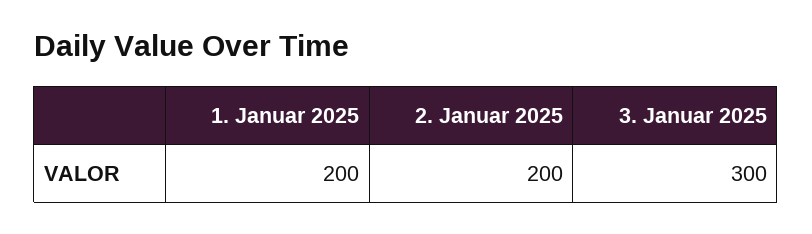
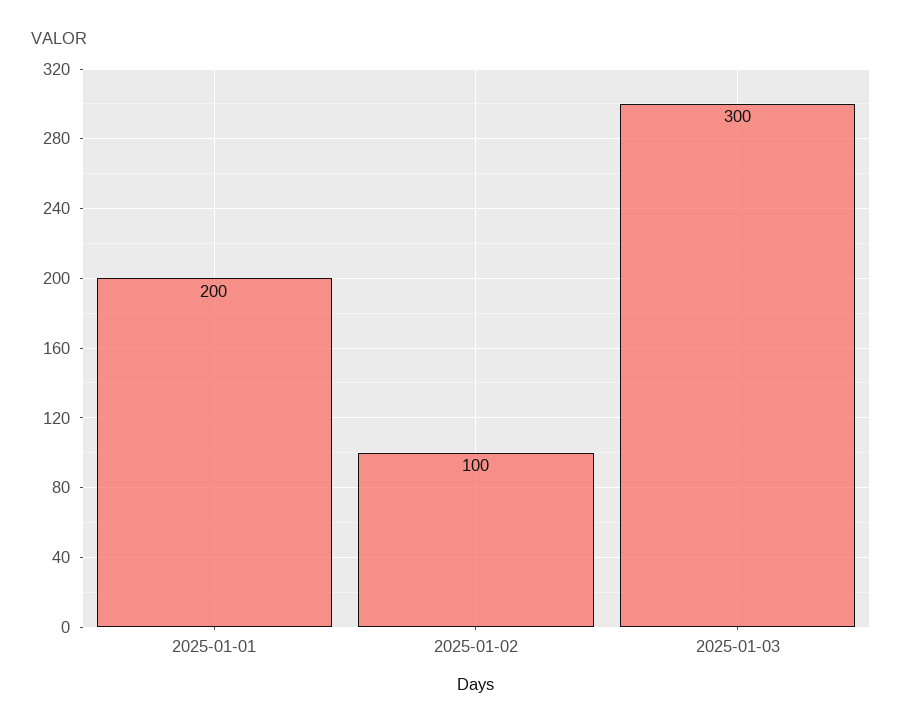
  {
    "1. Januar 2025": 200,
-   "2. Januar 2025": 200,
+   "2. Januar 2025": 100,
    "3. Januar 2025": 300
  }

